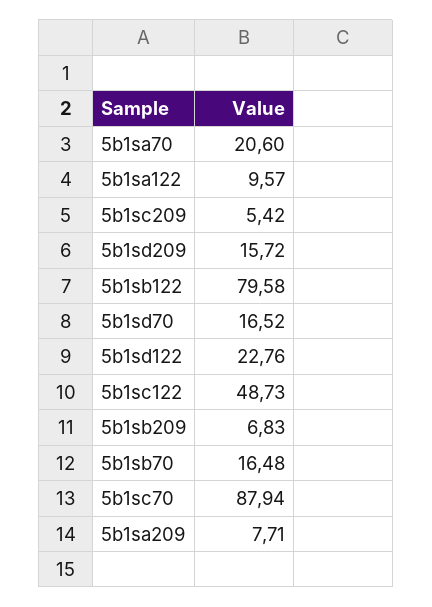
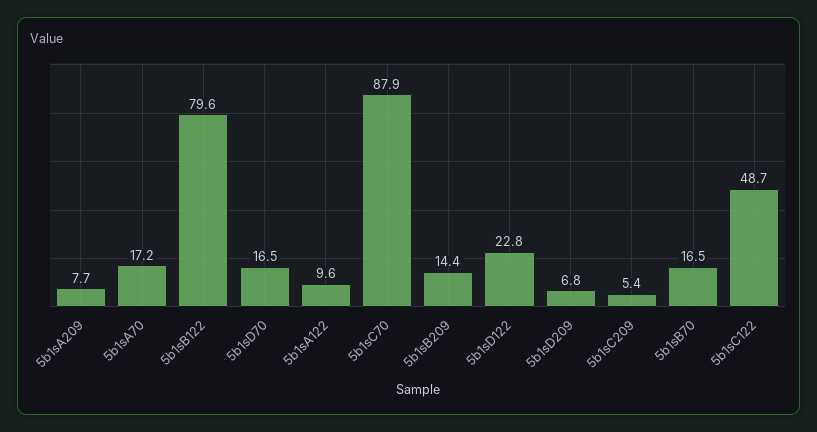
  {
-   "5b1sa70": 20.6,
+   "5b1sa70": 17.2,
    "5b1sa122": 9.57,
    "5b1sc209": 5.42,
-   "5b1sd209": 15.72,
+   "5b1sd209": 6.8,
    "5b1sb122": 79.58,
    "5b1sd70": 16.52,
    "5b1sd122": 22.76,
    "5b1sc122": 48.73,
-   "5b1sb209": 6.83,
+   "5b1sb209": 14.4,
    "5b1sb70": 16.48,
    "5b1sc70": 87.94,
    "5b1sa209": 7.71
  }

